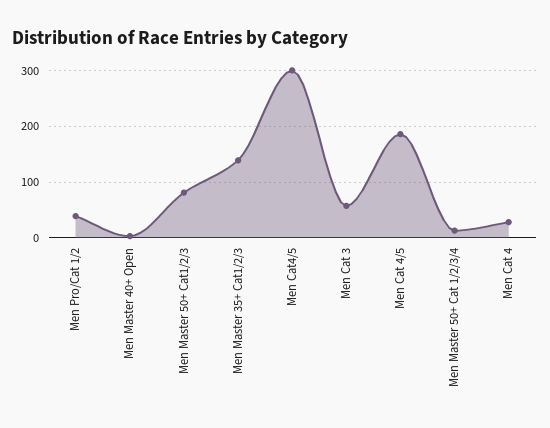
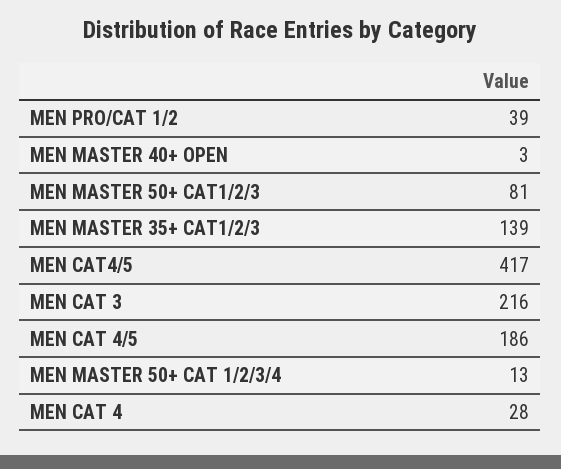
  {
    "Men Pro/Cat 1/2": 39,
    "Men Master 40+ Open": 3,
    "Men Master 50+ Cat1/2/3": 81,
    "Men Master 35+ Cat1/2/3": 139,
-   "Men Cat4/5": 300,
+   "Men Cat4/5": 417,
-   "Men Cat 3": 60,
+   "Men Cat 3": 216,
    "Men Cat 4/5": 186,
    "Men Master 50+ Cat 1/2/3/4": 13,
    "Men Cat 4": 28
  }

